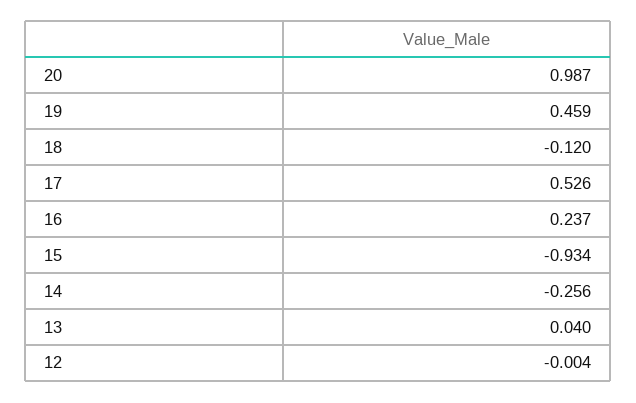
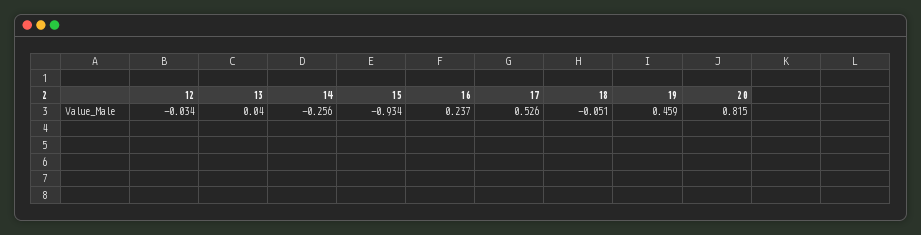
  {
-   "20": 0.987,
+   "20": 0.815,
    "19": 0.459,
-   "18": -0.12,
+   "18": -0.051,
    "17": 0.526,
    "16": 0.237,
    "15": -0.934,
    "14": -0.256,
    "13": 0.04,
-   "12": -0.004
+   "12": -0.034
  }

